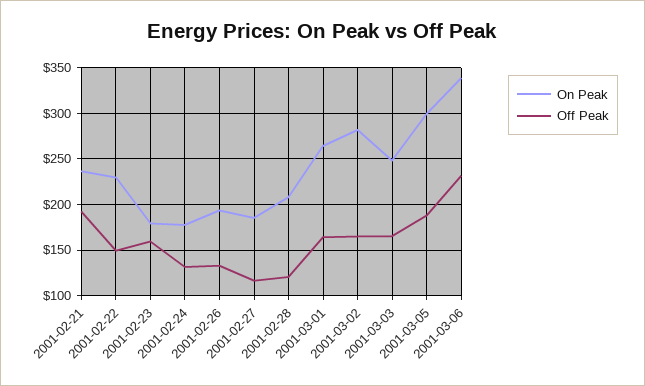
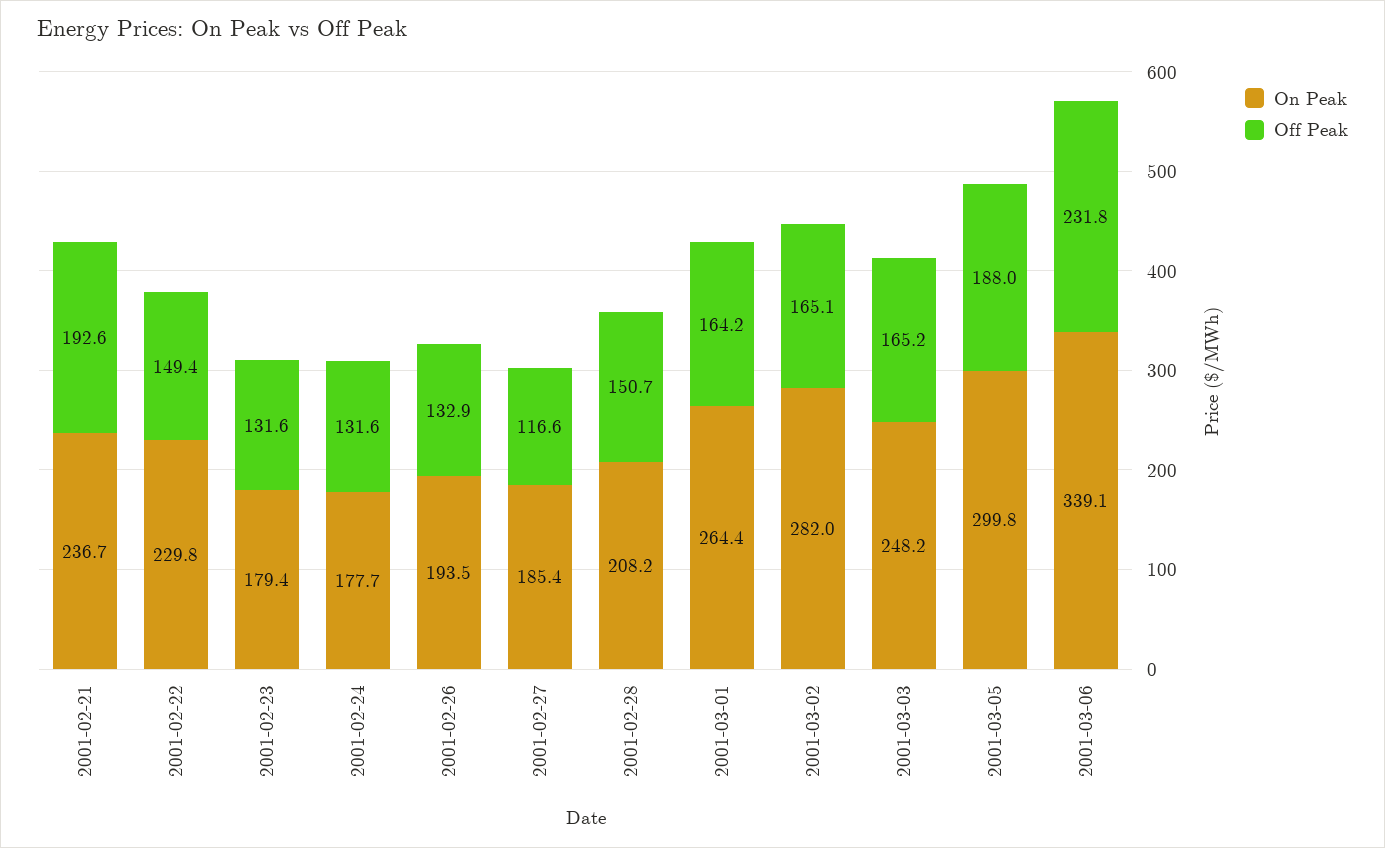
  {
    "On Peak": {
      "2001-02-21": 236.7,
      "2001-02-22": 229.8,
      "2001-02-23": 179.4,
      "2001-02-24": 177.7,
      "2001-02-26": 193.5,
      "2001-02-27": 185.4,
      "2001-02-28": 208.2,
      "2001-03-01": 264.4,
      "2001-03-02": 282,
      "2001-03-03": 248.2,
      "2001-03-05": 299.8,
      "2001-03-06": 339.1
    },
    "Off Peak": {
      "2001-02-21": 192.6,
      "2001-02-22": 149.4,
-     "2001-02-23": 160,
+     "2001-02-23": 131.6,
      "2001-02-24": 131.6,
      "2001-02-26": 132.9,
      "2001-02-27": 116.6,
-     "2001-02-28": 120,
+     "2001-02-28": 150.7,
      "2001-03-01": 164.2,
      "2001-03-02": 165.1,
      "2001-03-03": 165.2,
      "2001-03-05": 188,
      "2001-03-06": 231.8
    }
  }

